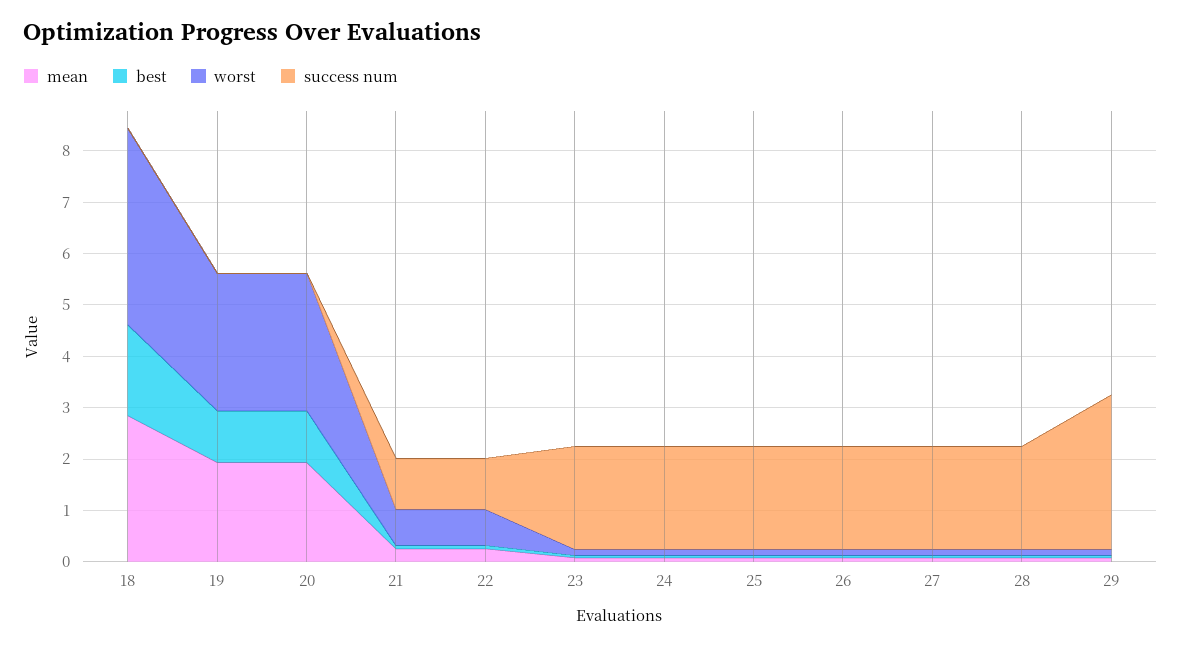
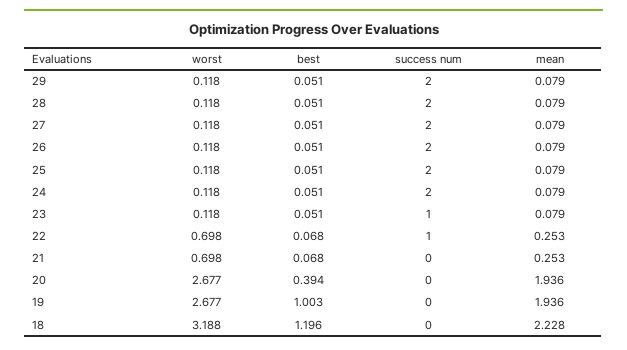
  {
    "mean": {
-     "18": 2.8,
+     "18": 2.228,
      "19": 1.936,
      "20": 1.936,
      "21": 0.253,
      "22": 0.253,
      "23": 0.079,
      "24": 0.079,
      "25": 0.079,
      "26": 0.079,
      "27": 0.079,
      "28": 0.079,
      "29": 0.079
    },
    "best": {
-     "18": 1.8,
+     "18": 1.196,
      "19": 1.003,
-     "20": 1,
+     "20": 0.394,
      "21": 0.068,
      "22": 0.068,
      "23": 0.051,
      "24": 0.051,
      "25": 0.051,
      "26": 0.051,
      "27": 0.051,
      "28": 0.051,
      "29": 0.051
    },
    "worst": {
-     "18": 3.8,
+     "18": 3.188,
      "19": 2.677,
      "20": 2.677,
      "21": 0.698,
      "22": 0.698,
      "23": 0.118,
      "24": 0.118,
      "25": 0.118,
      "26": 0.118,
      "27": 0.118,
      "28": 0.118,
      "29": 0.118
    },
    "success num": {
      "18": 0,
      "19": 0,
      "20": 0,
-     "21": 1,
+     "21": 0,
      "22": 1,
-     "23": 2,
+     "23": 1,
      "24": 2,
      "25": 2,
      "26": 2,
      "27": 2,
      "28": 2,
-     "29": 3
+     "29": 2
    }
  }

